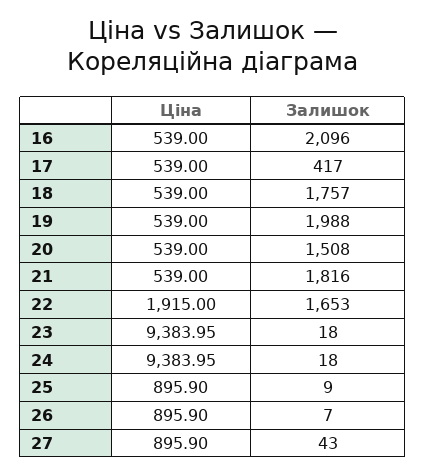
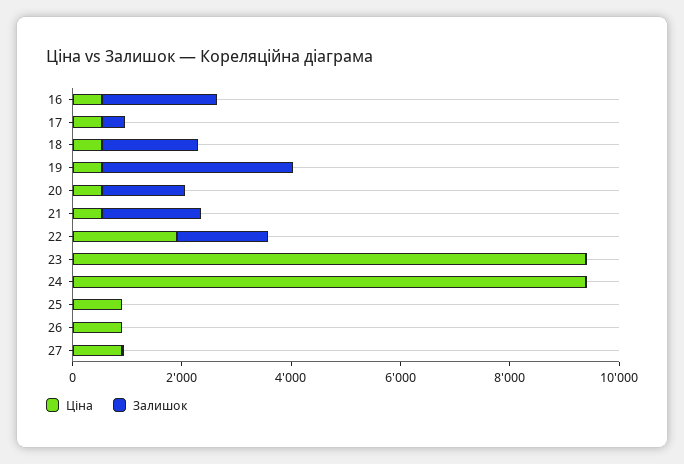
  {
    "Ціна": {
      "16": 539,
      "17": 539,
      "18": 539,
      "19": 539,
      "20": 539,
      "21": 539,
      "22": 1915,
      "23": 9383.95,
      "24": 9383.95,
      "25": 895.9,
      "26": 895.9,
      "27": 895.9
    },
    "Залишок": {
      "16": 2096,
      "17": 417,
      "18": 1757,
-     "19": 1988,
+     "19": 3500,
      "20": 1508,
      "21": 1816,
      "22": 1653,
      "23": 18,
      "24": 18,
      "25": 9,
      "26": 7,
      "27": 43
    }
  }

